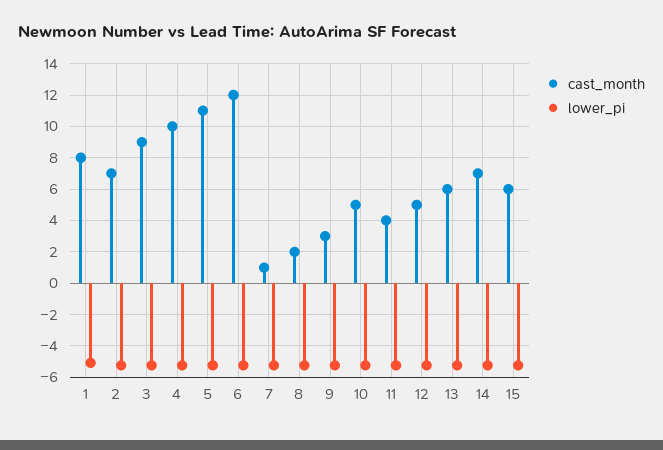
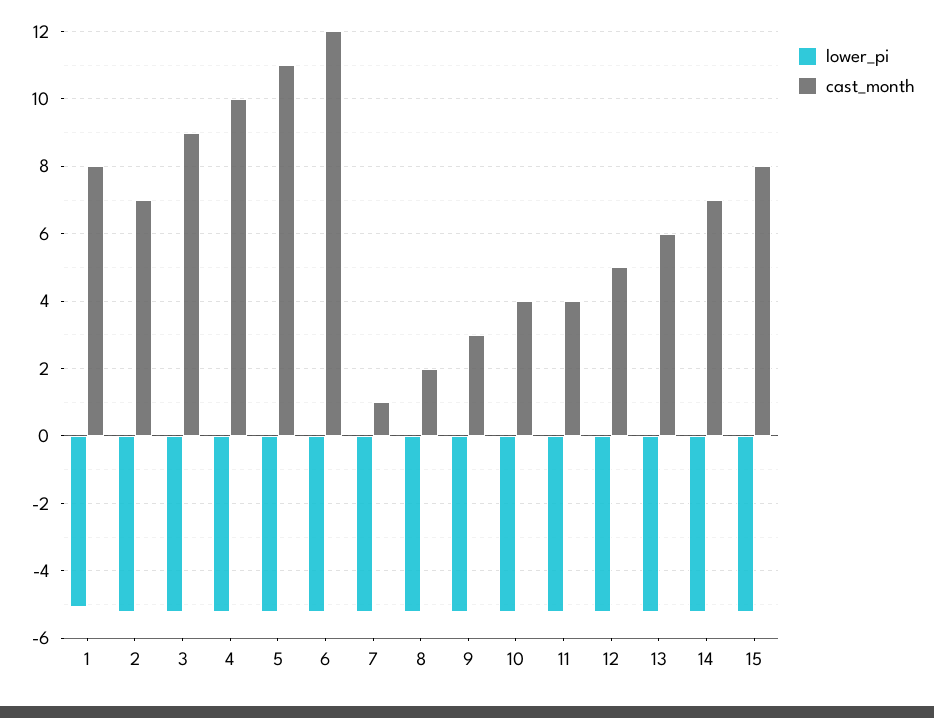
  {
    "cast_month": {
      "1": 8,
      "2": 7,
      "3": 9,
      "4": 10,
      "5": 11,
      "6": 12,
      "7": 1,
      "8": 2,
      "9": 3,
-     "10": 5,
+     "10": 4,
      "11": 4,
      "12": 5,
      "13": 6,
      "14": 7,
-     "15": 6
+     "15": 8
    },
    "lower_pi": {
      "1": -5,
      "2": -5.2,
      "3": -5.2,
      "4": -5.2,
      "5": -5.2,
      "6": -5.2,
      "7": -5.2,
      "8": -5.2,
      "9": -5.2,
      "10": -5.2,
      "11": -5.2,
      "12": -5.2,
      "13": -5.2,
      "14": -5.2,
      "15": -5.2
    }
  }

